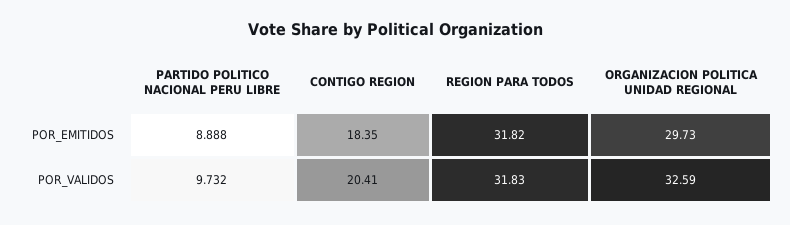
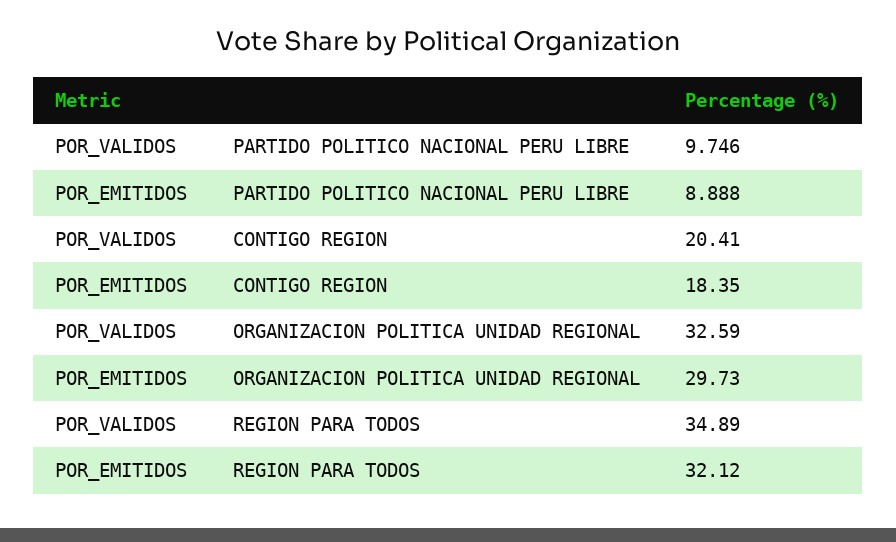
  {
    "PARTIDO POLITICO NACIONAL PERU LIBRE": {
      "POR_EMITIDOS": 8.888,
-     "POR_VALIDOS": 9.732
+     "POR_VALIDOS": 9.746
    },
    "CONTIGO REGION": {
      "POR_EMITIDOS": 18.35,
      "POR_VALIDOS": 20.41
    },
    "REGION PARA TODOS": {
-     "POR_EMITIDOS": 31.82,
+     "POR_EMITIDOS": 32.12,
-     "POR_VALIDOS": 31.83
+     "POR_VALIDOS": 34.89
    },
    "ORGANIZACION POLITICA UNIDAD REGIONAL": {
      "POR_EMITIDOS": 29.73,
      "POR_VALIDOS": 32.59
    }
  }

